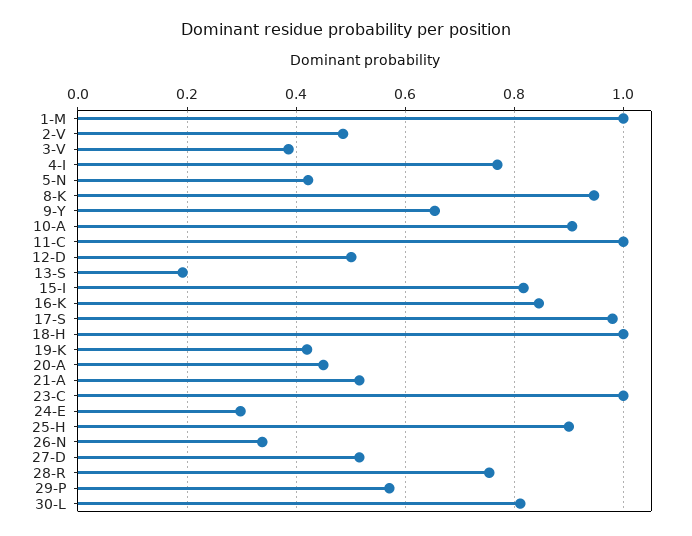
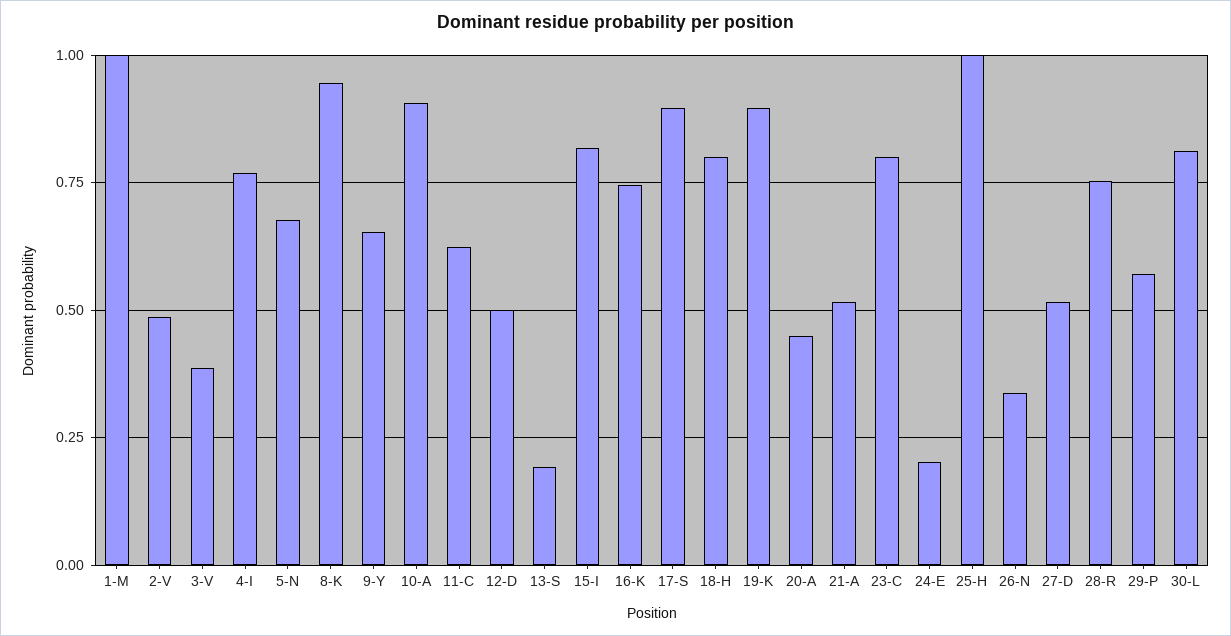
  {
    "1-M": 1,
    "2-V": 0.48,
    "3-V": 0.38,
    "4-I": 0.76,
-   "5-N": 0.42,
+   "5-N": 0.675,
    "8-K": 0.94,
    "9-Y": 0.66,
    "10-A": 0.9,
-   "11-C": 1,
+   "11-C": 0.625,
    "12-D": 0.5,
    "13-S": 0.2,
    "15-I": 0.82,
-   "16-K": 0.84,
+   "16-K": 0.75,
-   "17-S": 0.98,
+   "17-S": 0.9,
-   "18-H": 1,
+   "18-H": 0.8,
-   "19-K": 0.42,
+   "19-K": 0.9,
    "20-A": 0.46,
    "21-A": 0.52,
-   "23-C": 1,
+   "23-C": 0.8,
-   "24-E": 0.3,
+   "24-E": 0.2,
-   "25-H": 0.9,
+   "25-H": 1,
    "26-N": 0.34,
    "27-D": 0.52,
    "28-R": 0.76,
    "29-P": 0.58,
    "30-L": 0.82
  }

